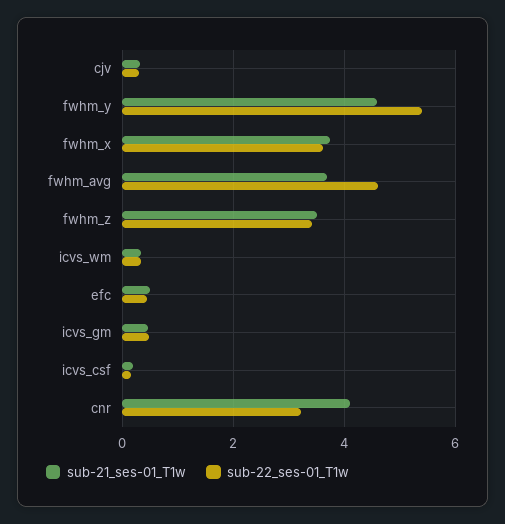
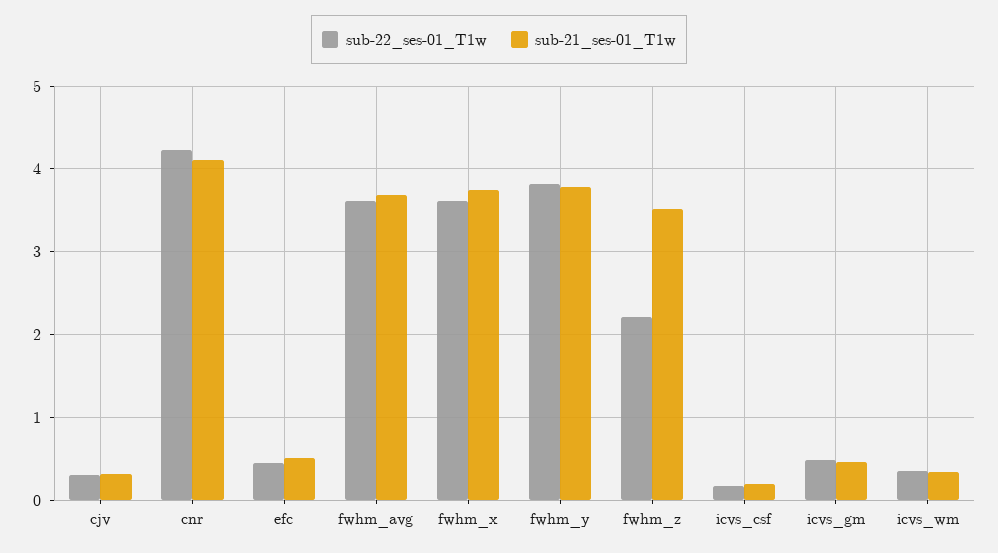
  {
    "sub-21_ses-01_T1w": {
      "cjv": 0.3,
-     "fwhm_y": 4.6,
+     "fwhm_y": 3.8,
      "fwhm_x": 3.7,
      "fwhm_avg": 3.7,
      "fwhm_z": 3.5,
      "icvs_wm": 0.3,
      "efc": 0.5,
      "icvs_gm": 0.5,
      "icvs_csf": 0.2,
      "cnr": 4.1
    },
    "sub-22_ses-01_T1w": {
      "cjv": 0.3,
-     "fwhm_y": 5.4,
+     "fwhm_y": 3.8,
      "fwhm_x": 3.6,
-     "fwhm_avg": 4.6,
+     "fwhm_avg": 3.6,
-     "fwhm_z": 3.4,
+     "fwhm_z": 2.2,
      "icvs_wm": 0.3,
      "efc": 0.5,
      "icvs_gm": 0.5,
      "icvs_csf": 0.2,
-     "cnr": 3.2
+     "cnr": 4.2
    }
  }

